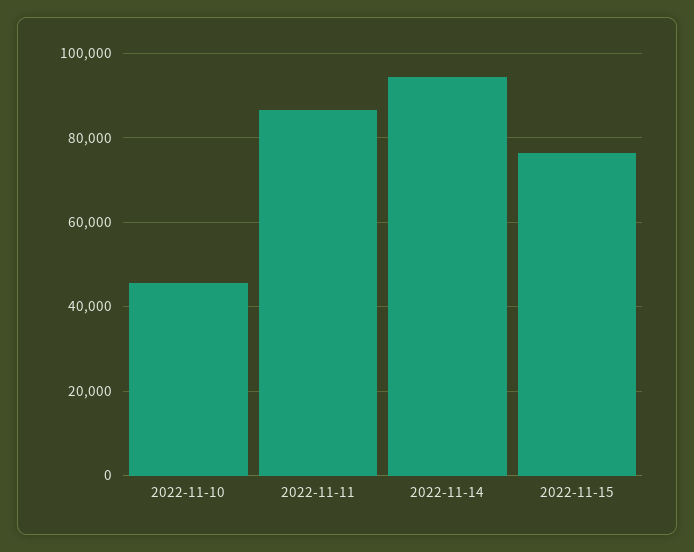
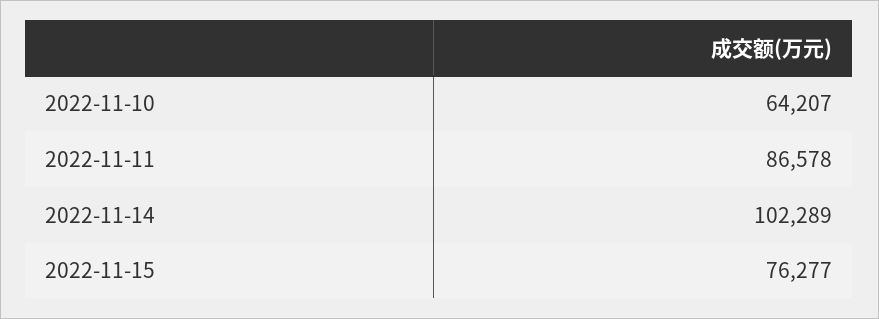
  {
-   "2022-11-10": 46000,
+   "2022-11-10": 64207,
    "2022-11-11": 86578,
-   "2022-11-14": 94000,
+   "2022-11-14": 102289,
    "2022-11-15": 76277
  }

